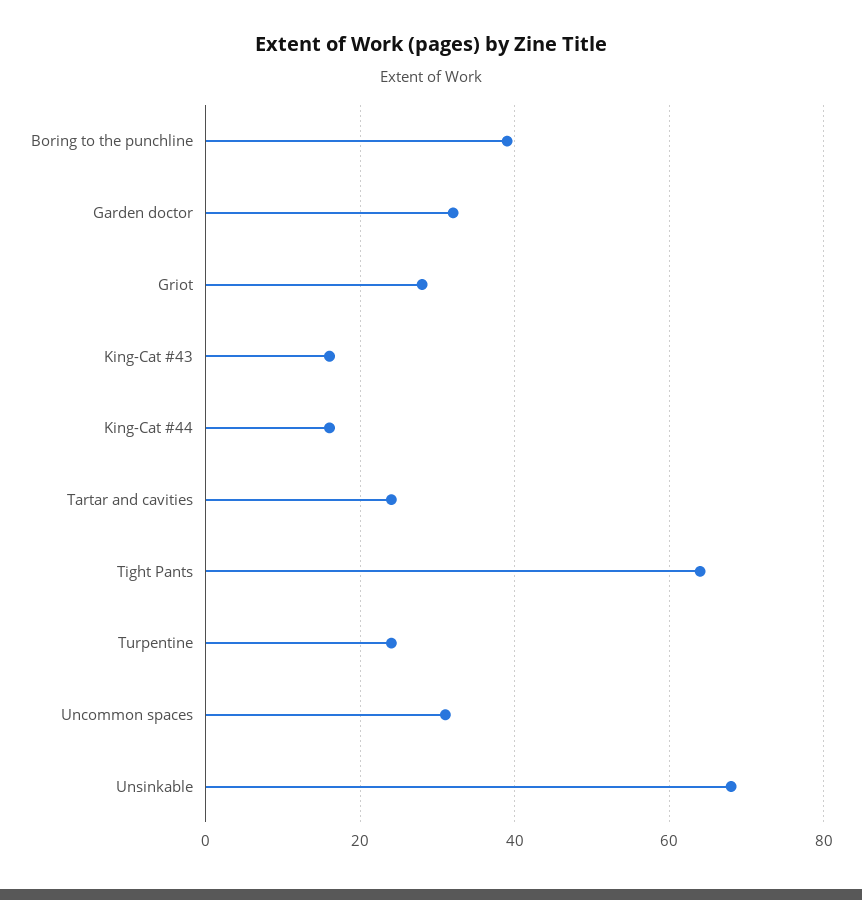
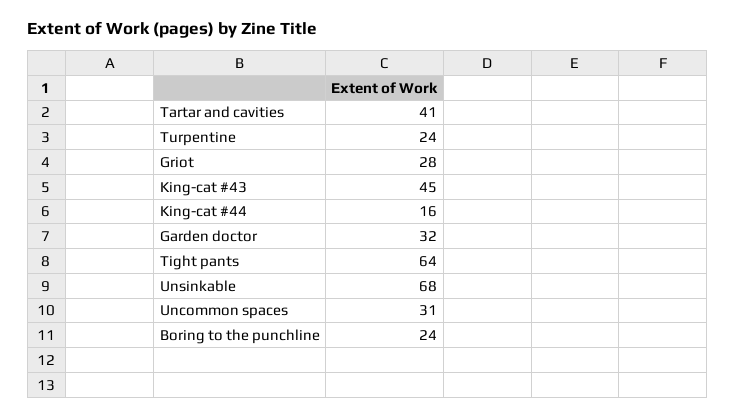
  {
-   "Boring to the punchline": 40,
+   "Boring to the punchline": 24,
    "Garden doctor": 32,
    "Griot": 28,
-   "King-Cat #43": 15,
+   "King-Cat #43": 45,
    "King-Cat #44": 16,
-   "Tartar and cavities": 25,
+   "Tartar and cavities": 41,
    "Tight Pants": 64,
    "Turpentine": 24,
    "Uncommon spaces": 31,
    "Unsinkable": 68
  }

